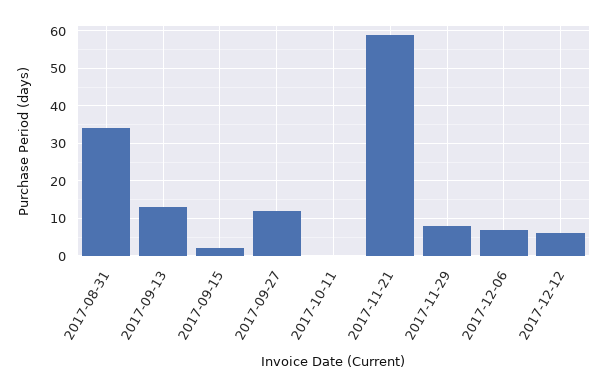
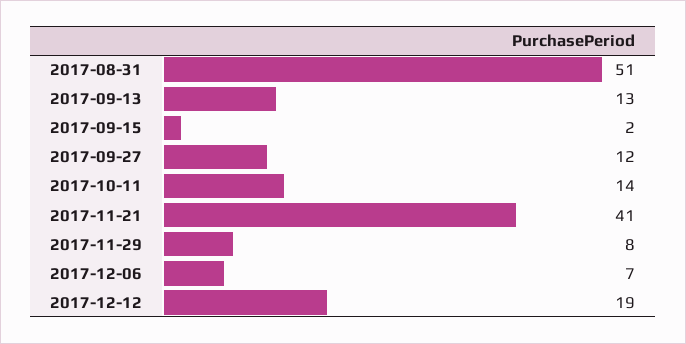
  {
-   "2017-08-31": 35,
+   "2017-08-31": 51,
    "2017-09-13": 13,
    "2017-09-15": 2,
    "2017-09-27": 12,
-   "2017-10-11": 0,
+   "2017-10-11": 14,
-   "2017-11-21": 60,
+   "2017-11-21": 41,
    "2017-11-29": 8,
    "2017-12-06": 7,
-   "2017-12-12": 5
+   "2017-12-12": 19
  }

